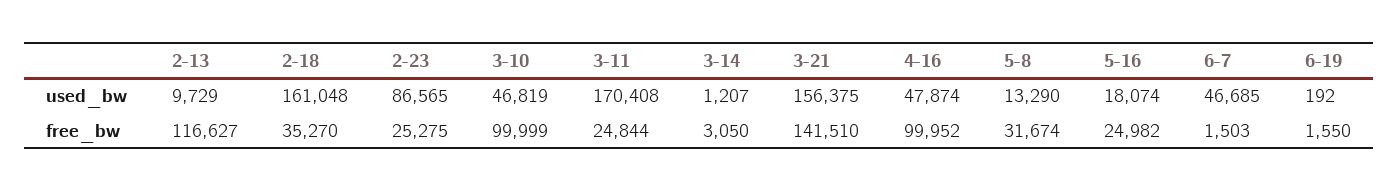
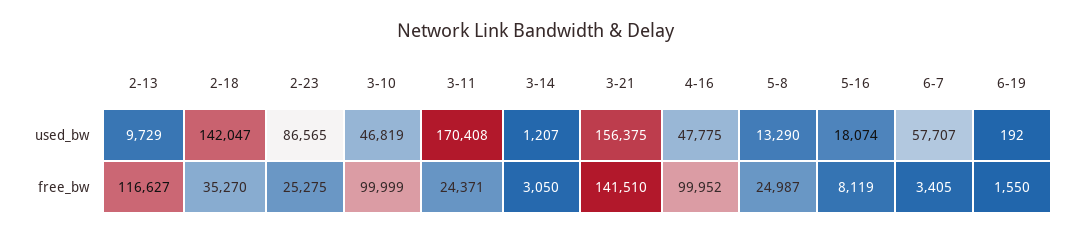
  {
    "2-13": {
      "used_bw": 9729,
      "free_bw": 116627
    },
    "2-18": {
-     "used_bw": 161048,
+     "used_bw": 142047,
      "free_bw": 35270
    },
    "2-23": {
      "used_bw": 86565,
      "free_bw": 25275
    },
    "3-10": {
      "used_bw": 46819,
      "free_bw": 99999
    },
    "3-11": {
      "used_bw": 170408,
-     "free_bw": 24844
+     "free_bw": 24371
    },
    "3-14": {
      "used_bw": 1207,
      "free_bw": 3050
    },
    "3-21": {
      "used_bw": 156375,
      "free_bw": 141510
    },
    "4-16": {
-     "used_bw": 47874,
+     "used_bw": 47775,
      "free_bw": 99952
    },
    "5-8": {
      "used_bw": 13290,
-     "free_bw": 31674
+     "free_bw": 24987
    },
    "5-16": {
      "used_bw": 18074,
-     "free_bw": 24982
+     "free_bw": 8119
    },
    "6-7": {
-     "used_bw": 46685,
+     "used_bw": 57707,
-     "free_bw": 1503
+     "free_bw": 3405
    },
    "6-19": {
      "used_bw": 192,
      "free_bw": 1550
    }
  }

